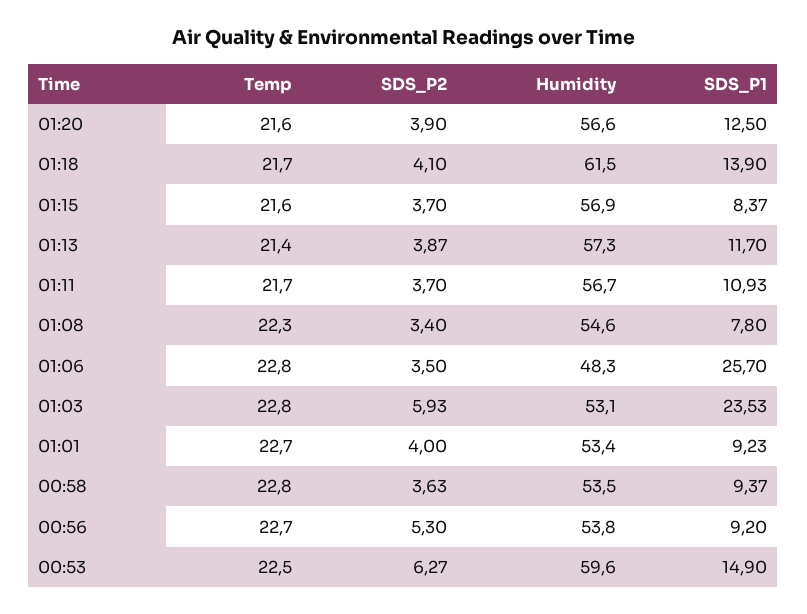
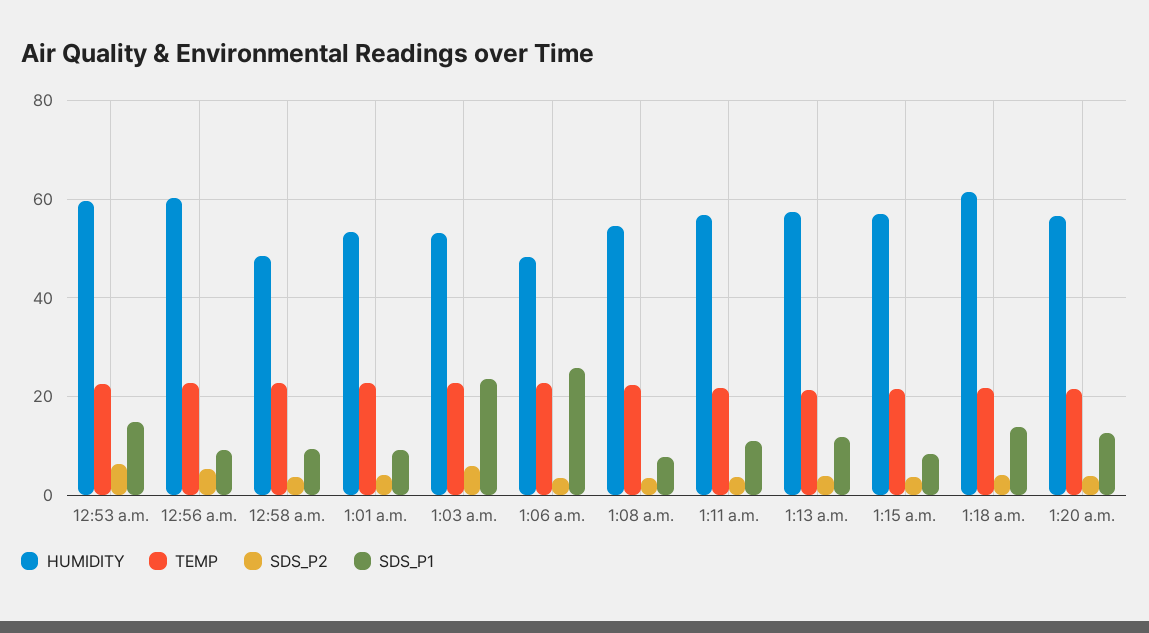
  {
    "Temp": {
      "01:20": 21.6,
      "01:18": 21.7,
      "01:15": 21.6,
      "01:13": 21.4,
      "01:11": 21.7,
      "01:08": 22.3,
      "01:06": 22.8,
      "01:03": 22.8,
      "01:01": 22.7,
      "00:58": 22.8,
      "00:56": 22.7,
      "00:53": 22.5
    },
    "SDS_P2": {
      "01:20": 3.9,
      "01:18": 4.1,
      "01:15": 3.7,
      "01:13": 3.87,
      "01:11": 3.7,
      "01:08": 3.4,
      "01:06": 3.5,
      "01:03": 5.93,
      "01:01": 4,
      "00:58": 3.63,
      "00:56": 5.3,
      "00:53": 6.27
    },
    "Humidity": {
      "01:20": 56.6,
      "01:18": 61.5,
      "01:15": 56.9,
      "01:13": 57.3,
      "01:11": 56.7,
      "01:08": 54.6,
      "01:06": 48.3,
      "01:03": 53.1,
      "01:01": 53.4,
-     "00:58": 53.5,
+     "00:58": 48,
-     "00:56": 53.8,
+     "00:56": 60,
      "00:53": 59.6
    },
    "SDS_P1": {
      "01:20": 12.5,
      "01:18": 13.9,
      "01:15": 8.37,
      "01:13": 11.7,
      "01:11": 10.93,
      "01:08": 7.8,
      "01:06": 25.7,
      "01:03": 23.53,
      "01:01": 9.23,
      "00:58": 9.37,
      "00:56": 9.2,
      "00:53": 14.9
    }
  }

